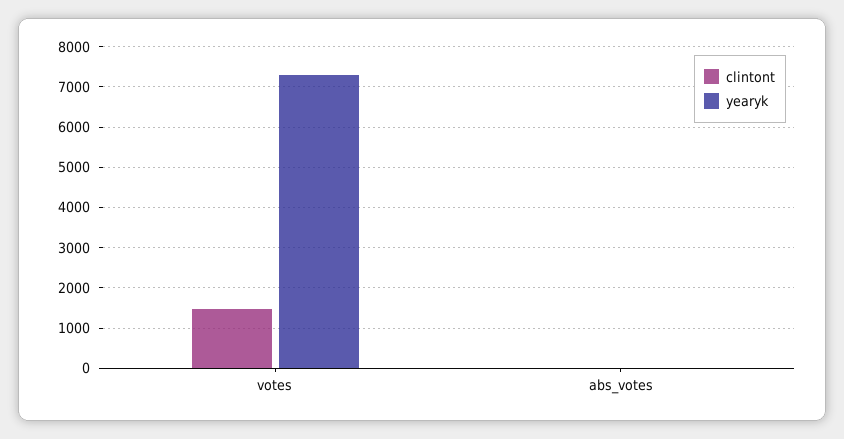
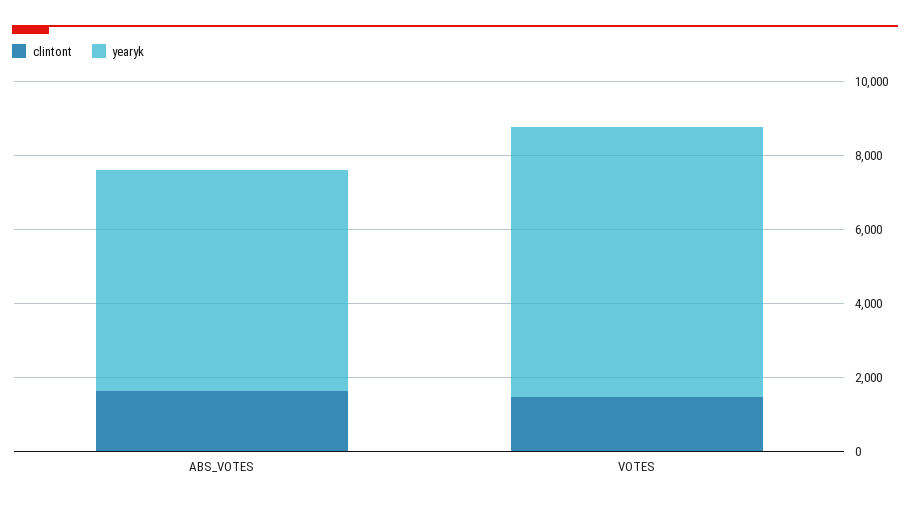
  {
    "clintont": {
      "votes": 1400,
-     "abs_votes": 0
+     "abs_votes": 1500
    },
    "yearyk": {
      "votes": 7200,
-     "abs_votes": 0
+     "abs_votes": 6000
    }
  }

